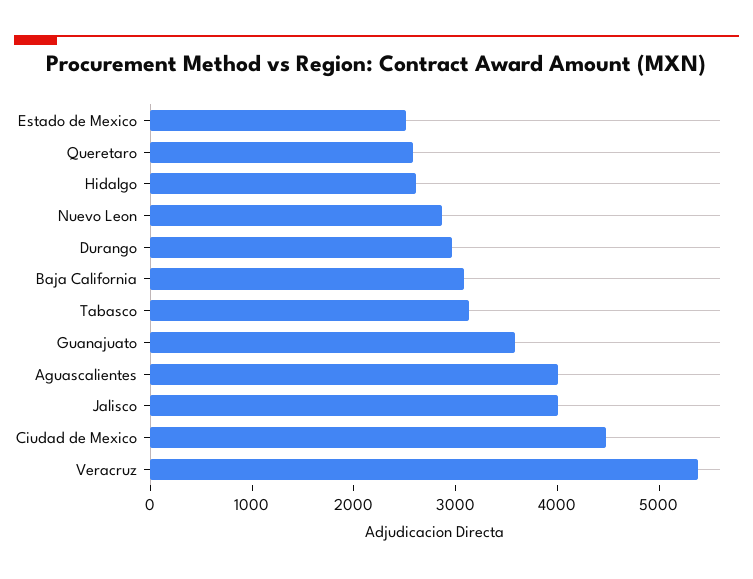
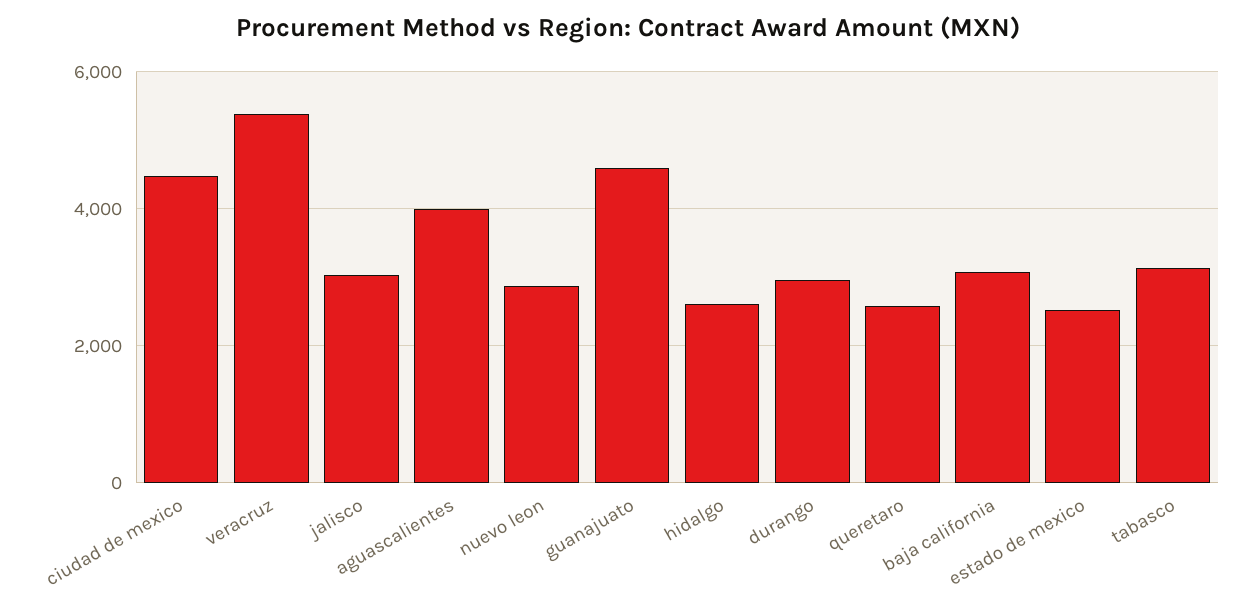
  {
    "Estado de Mexico": 2600,
    "Queretaro": 2600,
    "Hidalgo": 2600,
    "Nuevo Leon": 2800,
    "Durango": 3000,
    "Baja California": 3000,
    "Tabasco": 3200,
-   "Guanajuato": 3600,
+   "Guanajuato": 4600,
    "Aguascalientes": 4000,
-   "Jalisco": 4000,
+   "Jalisco": 3000,
    "Ciudad de Mexico": 4400,
    "Veracruz": 5400
  }

